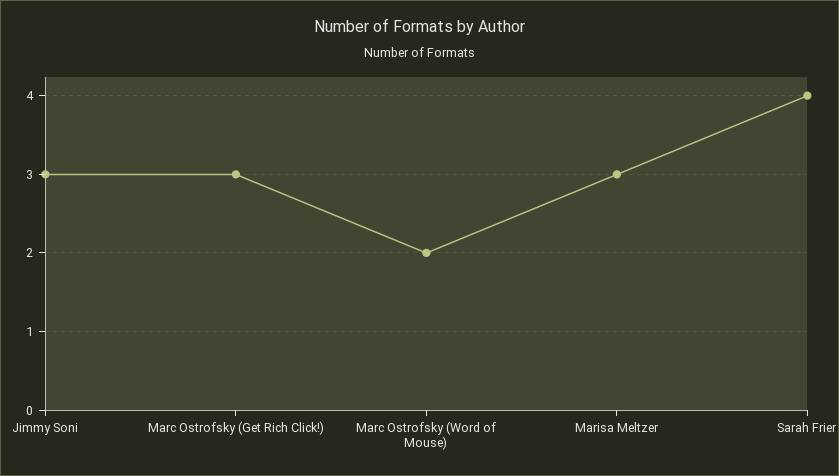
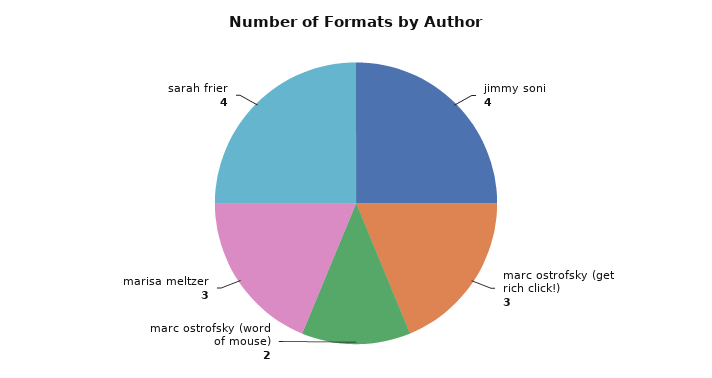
  {
-   "Jimmy Soni": 3,
+   "Jimmy Soni": 4,
    "Marc Ostrofsky (Get Rich Click!)": 3,
    "Marc Ostrofsky (Word of Mouse)": 2,
    "Marisa Meltzer": 3,
    "Sarah Frier": 4
  }

